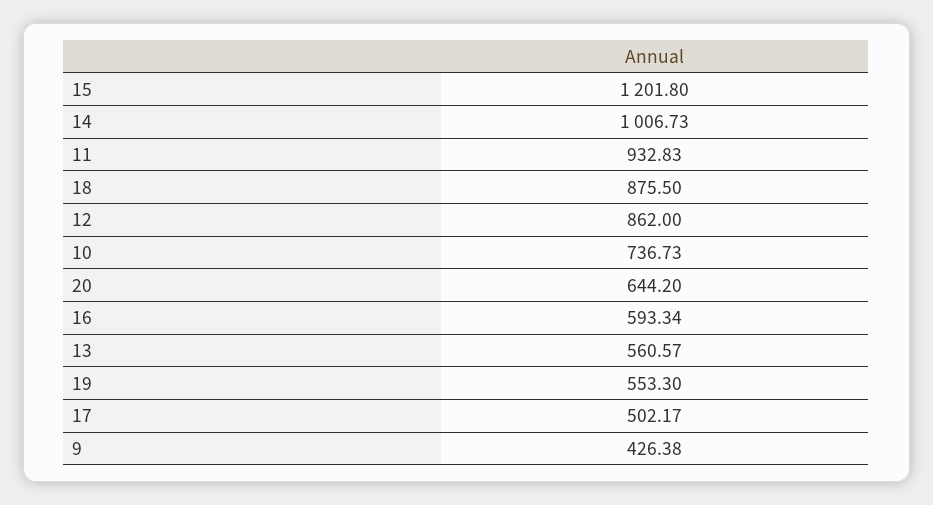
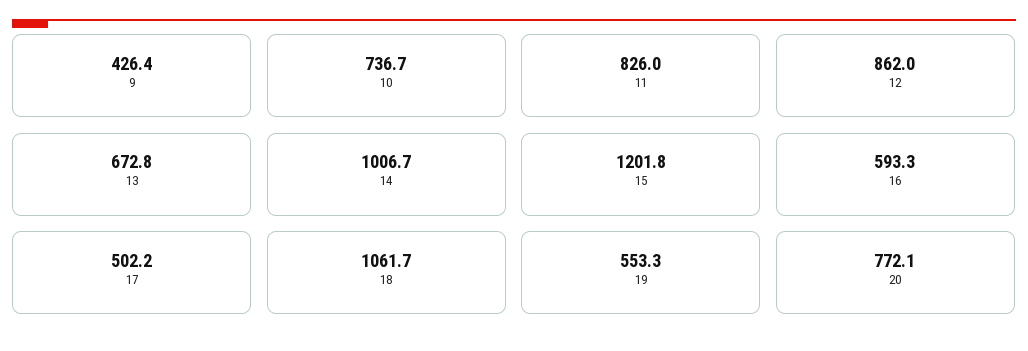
  {
    "15": 1201.8,
    "14": 1006.73,
-   "11": 932.83,
+   "11": 826,
-   "18": 875.5,
+   "18": 1061.7,
    "12": 862,
    "10": 736.73,
-   "20": 644.2,
+   "20": 772.1,
    "16": 593.34,
-   "13": 560.57,
+   "13": 672.8,
    "19": 553.3,
    "17": 502.17,
    "9": 426.38
  }

